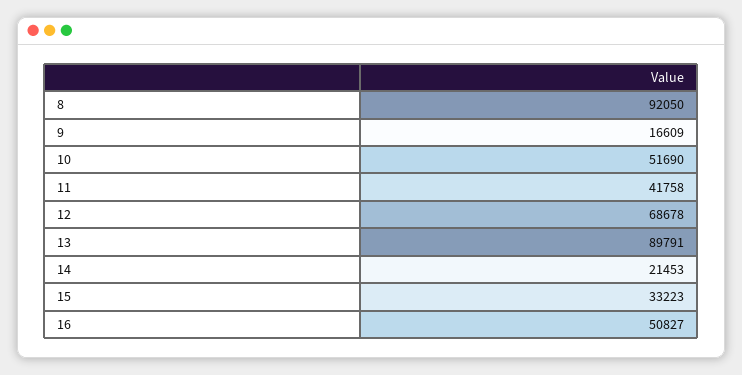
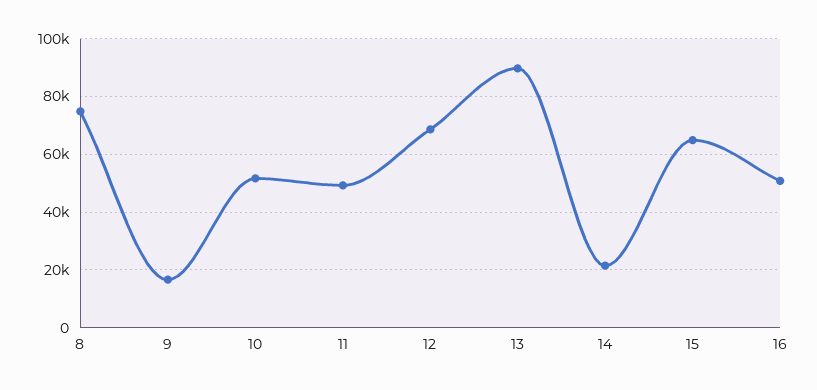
  {
-   "8": 92050,
+   "8": 75000,
    "9": 16609,
    "10": 51690,
-   "11": 41758,
+   "11": 50000,
    "12": 68678,
    "13": 89791,
    "14": 21453,
-   "15": 33223,
+   "15": 65000,
    "16": 50827
  }

